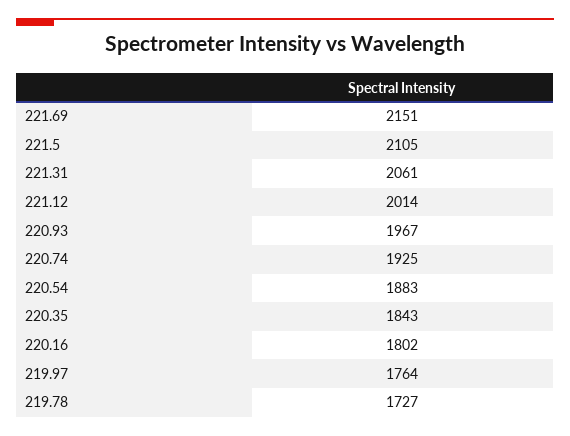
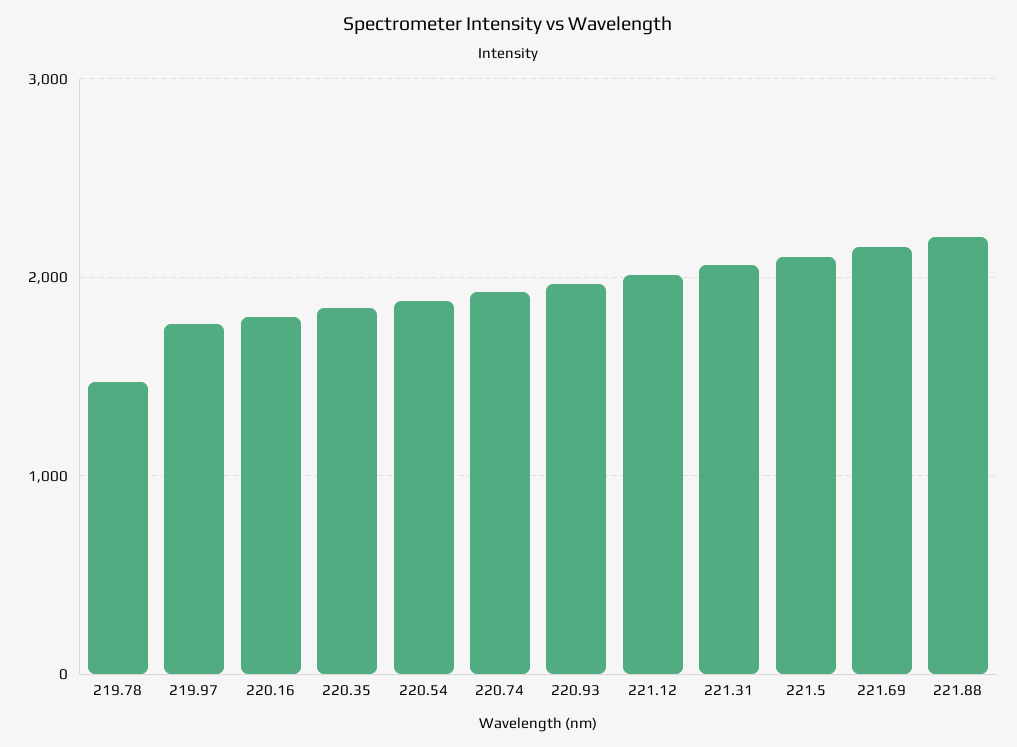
  {
    "221.69": 2151,
    "221.5": 2105,
    "221.31": 2061,
    "221.12": 2014,
    "220.93": 1967,
    "220.74": 1925,
    "220.54": 1883,
    "220.35": 1843,
    "220.16": 1802,
    "219.97": 1764,
-   "219.78": 1727
+   "219.78": 1500,
+   "221.88": 2200
  }

